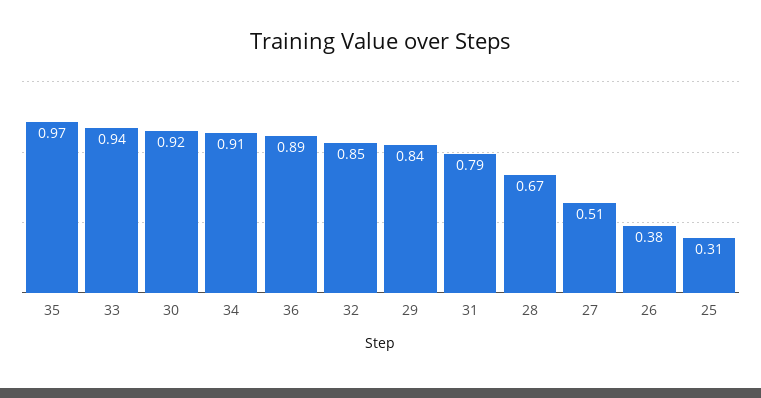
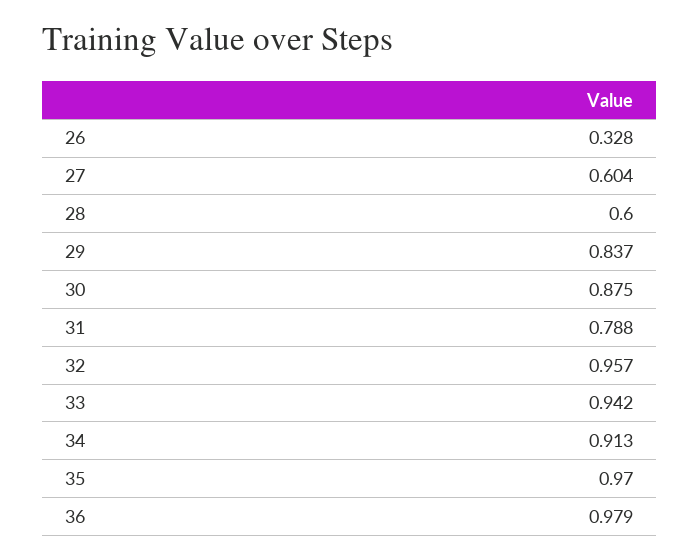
  {
    "35": 0.97,
    "33": 0.942,
-   "30": 0.92,
+   "30": 0.875,
    "34": 0.913,
-   "36": 0.89,
+   "36": 0.979,
-   "32": 0.85,
+   "32": 0.957,
    "29": 0.837,
    "31": 0.788,
-   "28": 0.67,
+   "28": 0.6,
-   "27": 0.51,
+   "27": 0.604,
-   "26": 0.38,
+   "26": 0.328
-   "25": 0.31
  }

